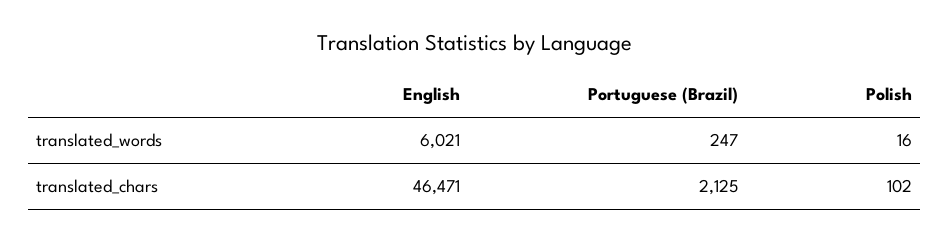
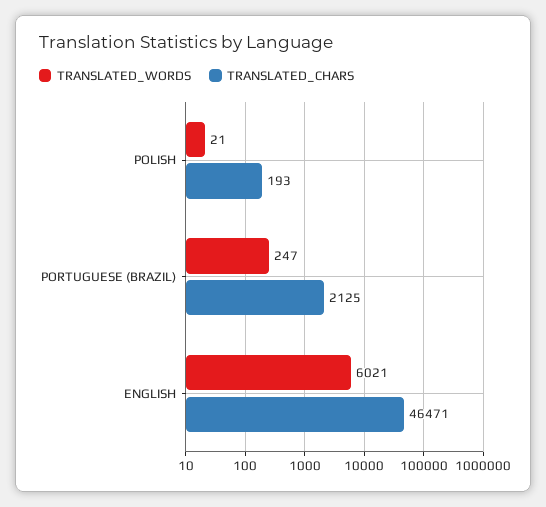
  {
    "translated_words": {
      "English": 6021,
      "Portuguese (Brazil)": 247,
-     "Polish": 16
+     "Polish": 21
    },
    "translated_chars": {
      "English": 46471,
      "Portuguese (Brazil)": 2125,
-     "Polish": 102
+     "Polish": 193
    }
  }

